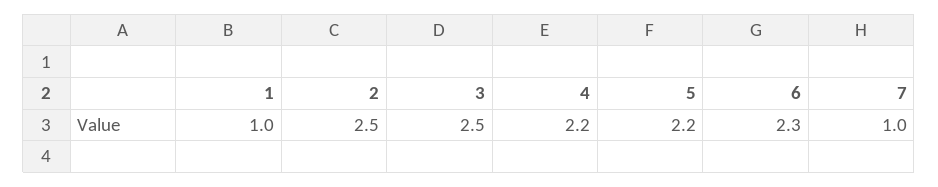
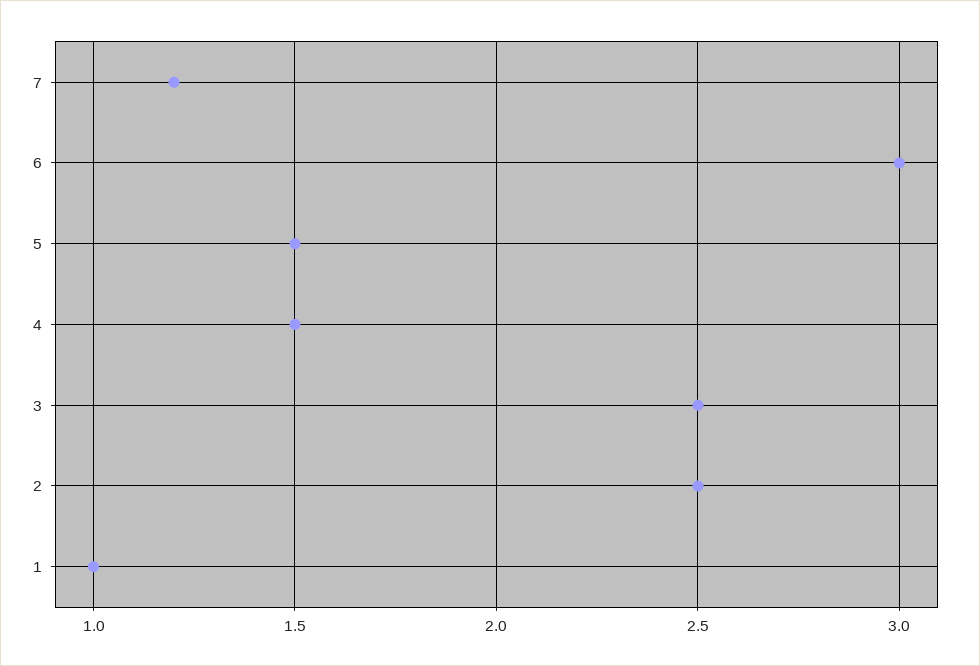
  {
    "1": 1,
    "2": 2.5,
    "3": 2.5,
-   "4": 2.2,
+   "4": 1.5,
-   "5": 2.2,
+   "5": 1.5,
-   "6": 2.3,
+   "6": 3,
-   "7": 1
+   "7": 1.2
  }

